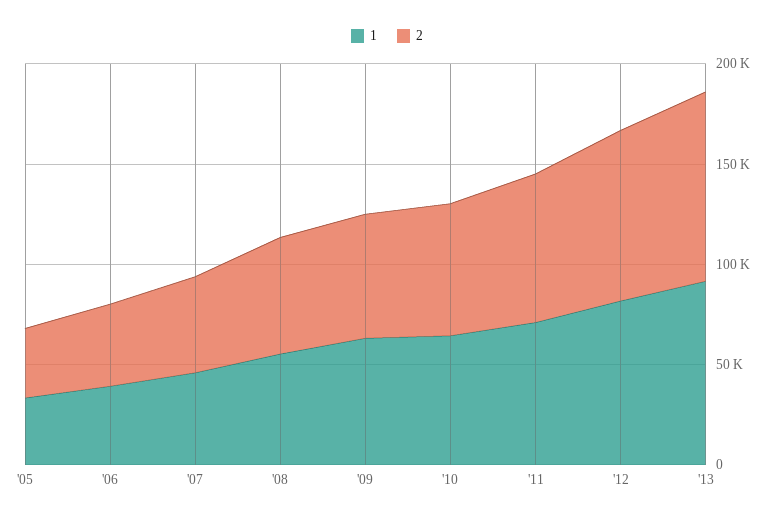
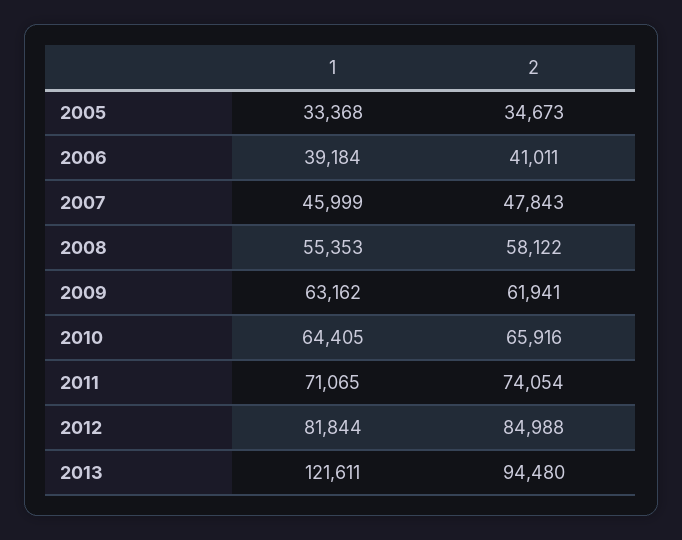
  {
    "1": {
      "'05": 33368,
      "'06": 39184,
      "'07": 45999,
      "'08": 55353,
      "'09": 63162,
      "'10": 64405,
      "'11": 71065,
      "'12": 81844,
-     "'13": 90000
+     "'13": 121611
    },
    "2": {
      "'05": 34673,
      "'06": 41011,
      "'07": 47843,
      "'08": 58122,
      "'09": 61941,
      "'10": 65916,
      "'11": 74054,
      "'12": 84988,
      "'13": 94480
    }
  }

